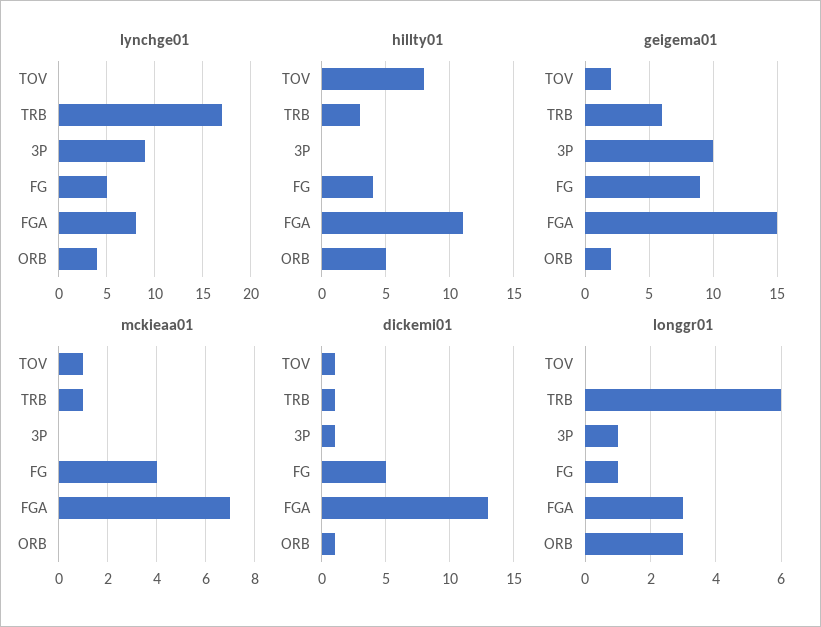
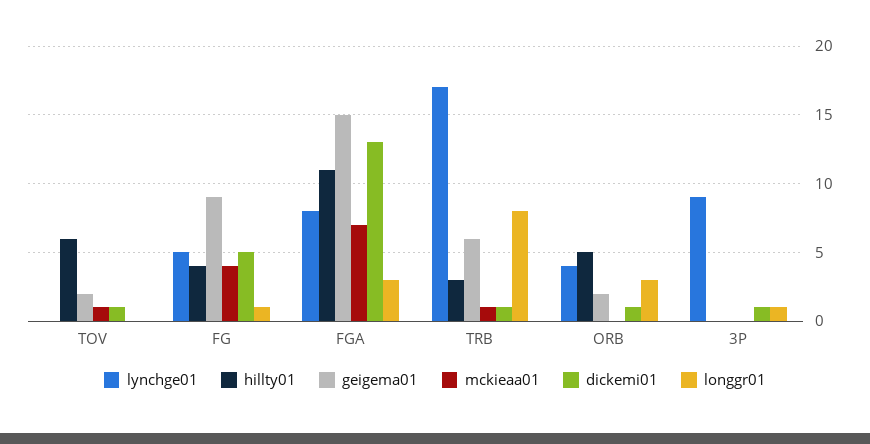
  {
    "lynchge01": {
      "TOV": 0,
      "TRB": 17,
      "3P": 9,
      "FG": 5,
      "FGA": 8,
      "ORB": 4
    },
    "hillty01": {
-     "TOV": 8,
+     "TOV": 6,
      "TRB": 3,
      "3P": 0,
      "FG": 4,
      "FGA": 11,
      "ORB": 5
    },
    "geigema01": {
      "TOV": 2,
      "TRB": 6,
-     "3P": 10,
+     "3P": 0,
      "FG": 9,
      "FGA": 15,
      "ORB": 2
    },
    "mckieaa01": {
      "TOV": 1,
      "TRB": 1,
      "3P": 0,
      "FG": 4,
      "FGA": 7,
      "ORB": 0
    },
    "dickemi01": {
      "TOV": 1,
      "TRB": 1,
      "3P": 1,
      "FG": 5,
      "FGA": 13,
      "ORB": 1
    },
    "longgr01": {
      "TOV": 0,
-     "TRB": 6,
+     "TRB": 8,
      "3P": 1,
      "FG": 1,
      "FGA": 3,
      "ORB": 3
    }
  }

